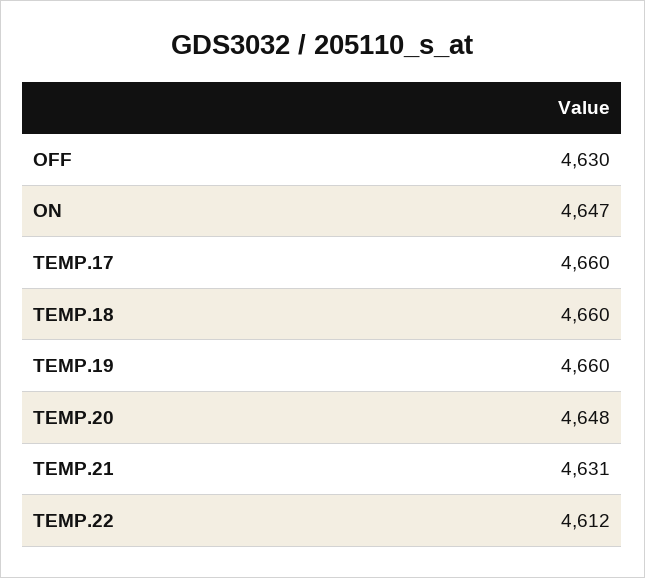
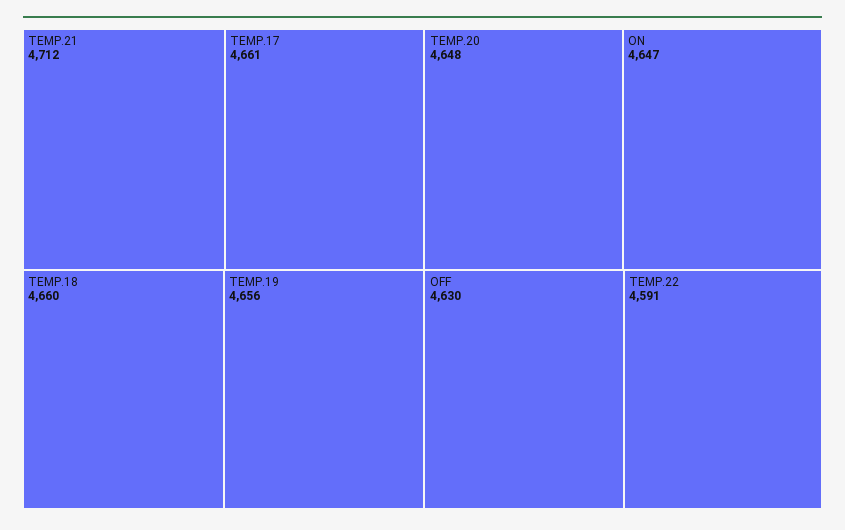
  {
    "OFF": 4630,
    "ON": 4647,
-   "TEMP.17": 4660,
+   "TEMP.17": 4661,
    "TEMP.18": 4660,
-   "TEMP.19": 4660,
+   "TEMP.19": 4656,
    "TEMP.20": 4648,
-   "TEMP.21": 4631,
+   "TEMP.21": 4712,
-   "TEMP.22": 4612
+   "TEMP.22": 4591
  }

